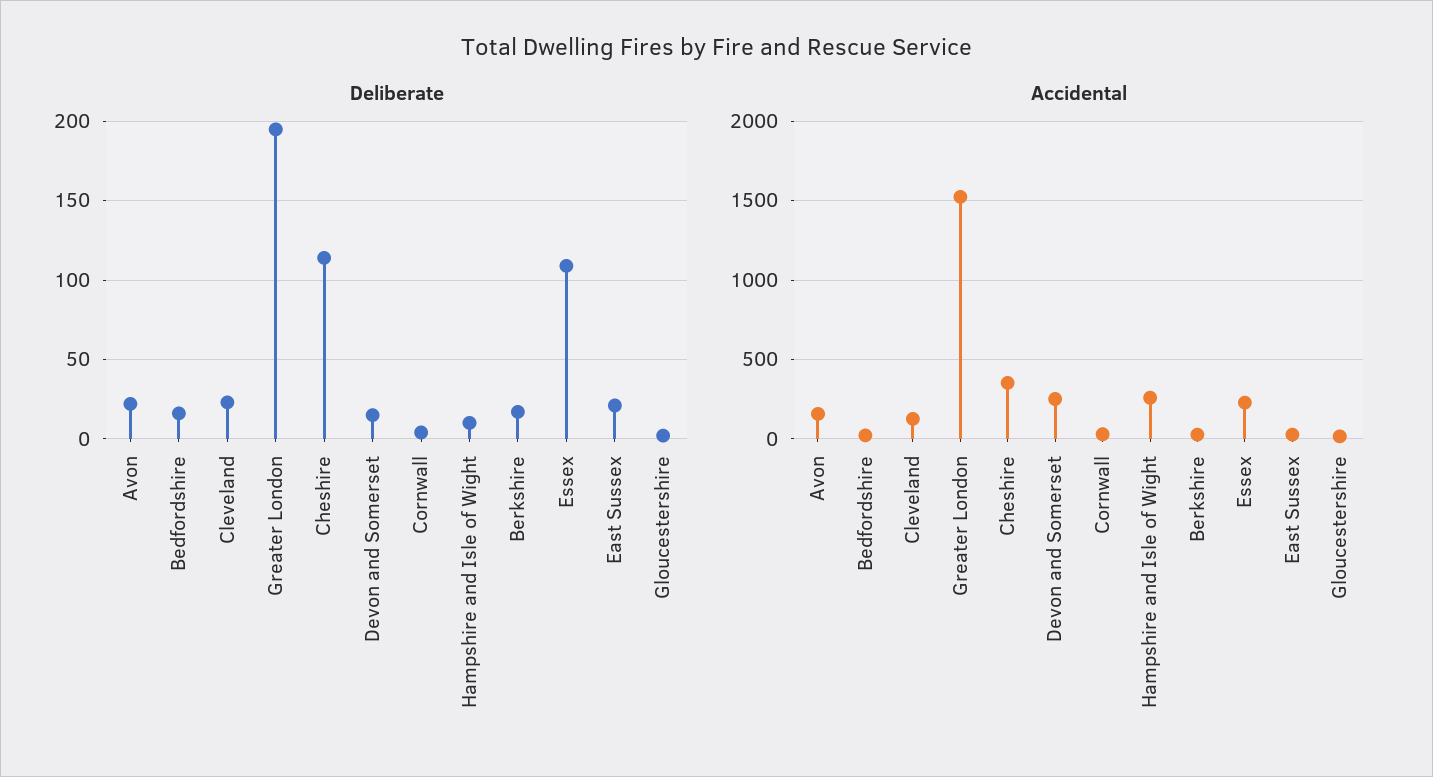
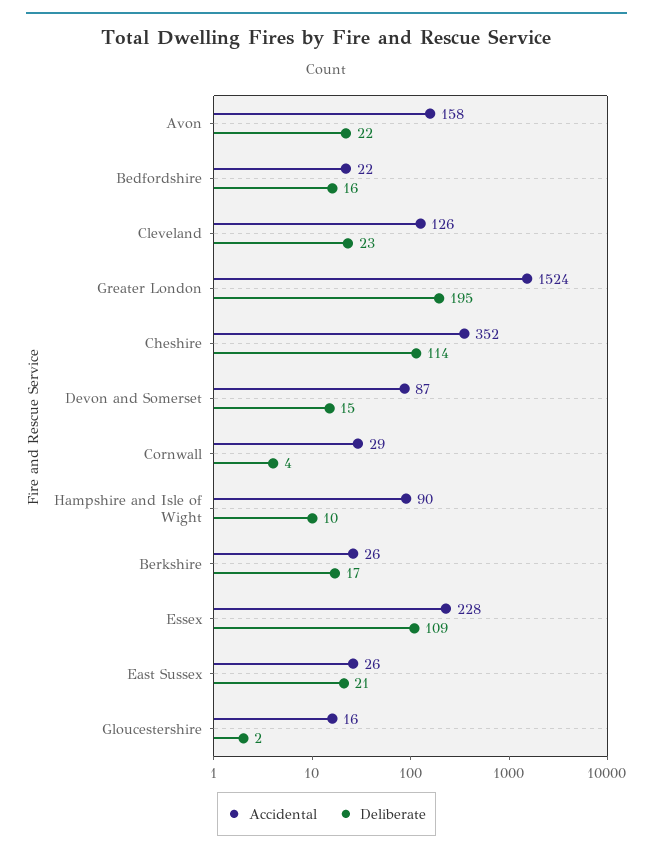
  {
    "Deliberate": {
      "Avon": 22,
      "Bedfordshire": 16,
      "Cleveland": 23,
      "Greater London": 195,
      "Cheshire": 114,
      "Devon and Somerset": 15,
      "Cornwall": 4,
      "Hampshire and Isle of Wight": 10,
      "Berkshire": 17,
      "Essex": 109,
      "East Sussex": 21,
      "Gloucestershire": 2
    },
    "Accidental": {
      "Avon": 158,
      "Bedfordshire": 22,
      "Cleveland": 126,
      "Greater London": 1524,
      "Cheshire": 352,
-     "Devon and Somerset": 250,
+     "Devon and Somerset": 87,
      "Cornwall": 29,
-     "Hampshire and Isle of Wight": 250,
+     "Hampshire and Isle of Wight": 90,
      "Berkshire": 26,
      "Essex": 228,
      "East Sussex": 26,
      "Gloucestershire": 16
    }
  }

